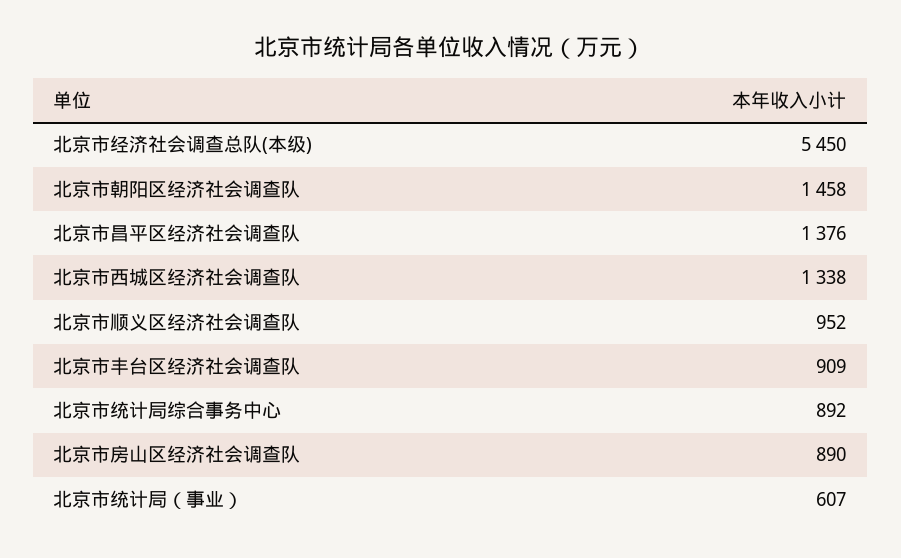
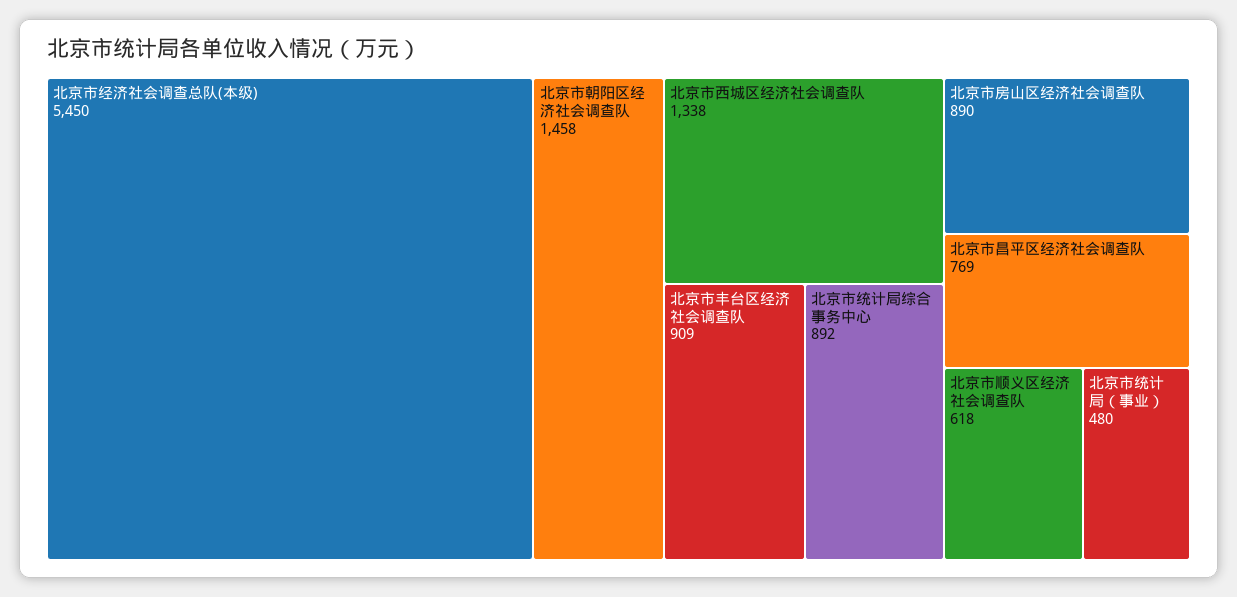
  {
    "北京市经济社会调查总队(本级)": 5450,
    "北京市朝阳区经济社会调查队": 1458,
-   "北京市昌平区经济社会调查队": 1376,
+   "北京市昌平区经济社会调查队": 769,
    "北京市西城区经济社会调查队": 1338,
-   "北京市顺义区经济社会调查队": 952,
+   "北京市顺义区经济社会调查队": 618,
    "北京市丰台区经济社会调查队": 909,
    "北京市统计局综合事务中心": 892,
    "北京市房山区经济社会调查队": 890,
-   "北京市统计局（事业）": 607
+   "北京市统计局（事业）": 480
  }

